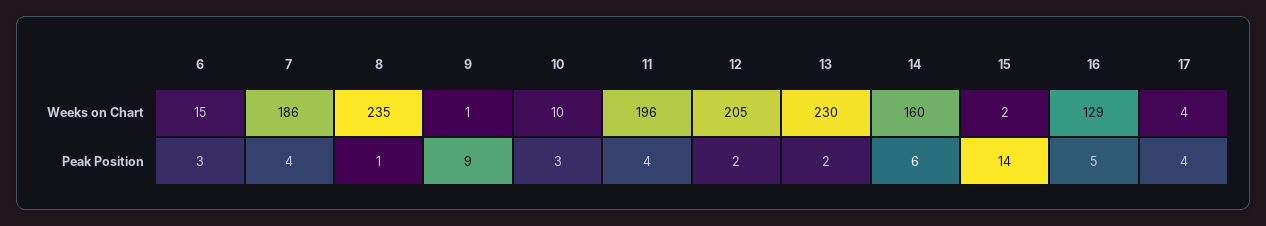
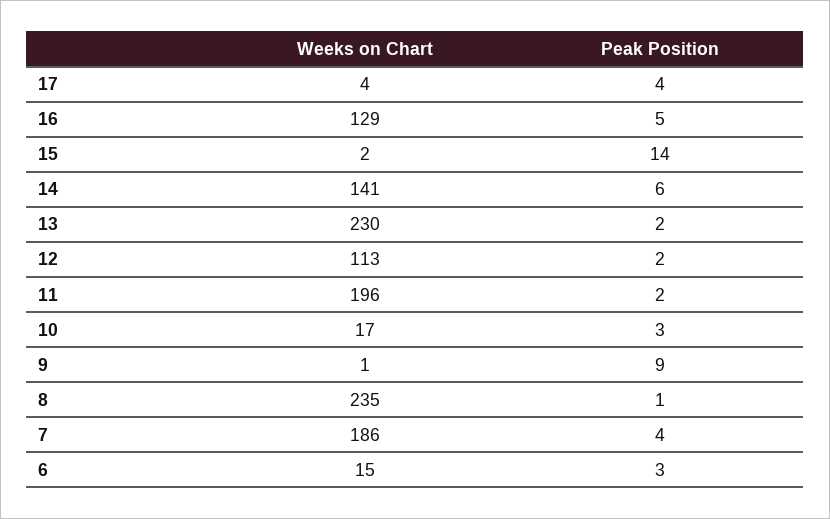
  {
    "6": {
      "Weeks on Chart": 15,
      "Peak Position": 3
    },
    "7": {
      "Weeks on Chart": 186,
      "Peak Position": 4
    },
    "8": {
      "Weeks on Chart": 235,
      "Peak Position": 1
    },
    "9": {
      "Weeks on Chart": 1,
      "Peak Position": 9
    },
    "10": {
-     "Weeks on Chart": 10,
+     "Weeks on Chart": 17,
      "Peak Position": 3
    },
    "11": {
      "Weeks on Chart": 196,
-     "Peak Position": 4
+     "Peak Position": 2
    },
    "12": {
-     "Weeks on Chart": 205,
+     "Weeks on Chart": 113,
      "Peak Position": 2
    },
    "13": {
      "Weeks on Chart": 230,
      "Peak Position": 2
    },
    "14": {
-     "Weeks on Chart": 160,
+     "Weeks on Chart": 141,
      "Peak Position": 6
    },
    "15": {
      "Weeks on Chart": 2,
      "Peak Position": 14
    },
    "16": {
      "Weeks on Chart": 129,
      "Peak Position": 5
    },
    "17": {
      "Weeks on Chart": 4,
      "Peak Position": 4
    }
  }

